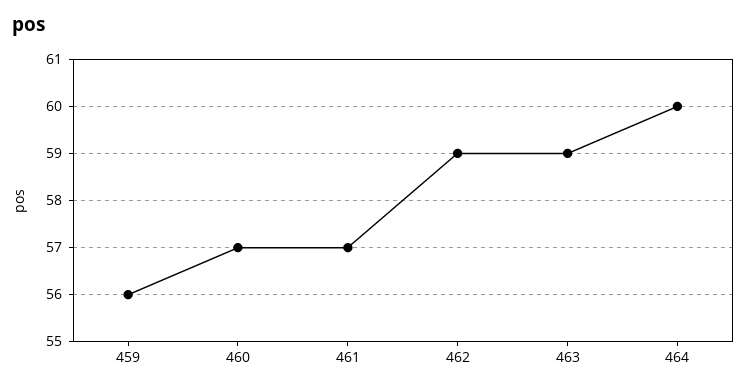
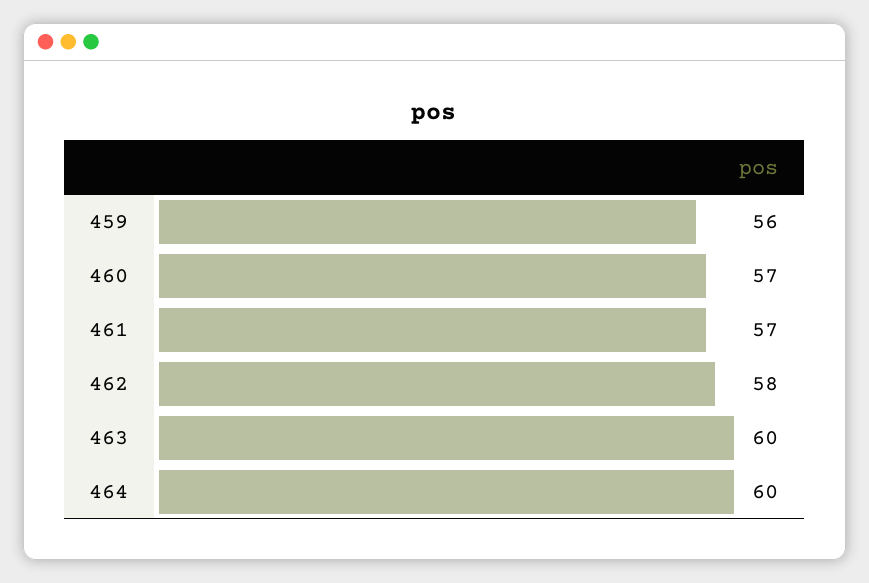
  {
    "459": 56,
    "460": 57,
    "461": 57,
-   "462": 59,
+   "462": 58,
-   "463": 59,
+   "463": 60,
    "464": 60
  }

